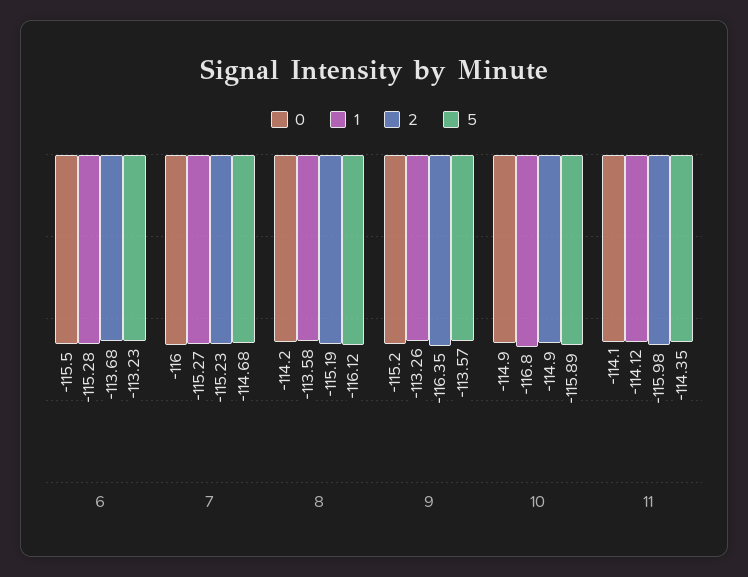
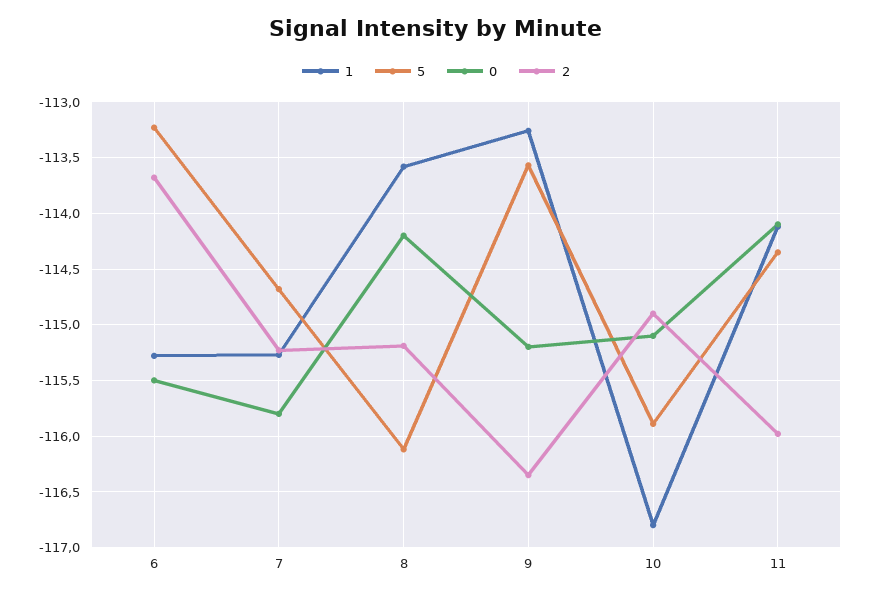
  {
    "0": {
      "6": -115.5,
-     "7": -116,
+     "7": -115.8,
      "8": -114.2,
      "9": -115.2,
-     "10": -114.9,
+     "10": -115.1,
      "11": -114.1
    },
    "1": {
      "6": -115.28,
      "7": -115.27,
      "8": -113.58,
      "9": -113.26,
      "10": -116.8,
      "11": -114.12
    },
    "2": {
      "6": -113.68,
      "7": -115.23,
      "8": -115.19,
      "9": -116.35,
      "10": -114.9,
      "11": -115.98
    },
    "5": {
      "6": -113.23,
      "7": -114.68,
      "8": -116.12,
      "9": -113.57,
      "10": -115.89,
      "11": -114.35
    }
  }

